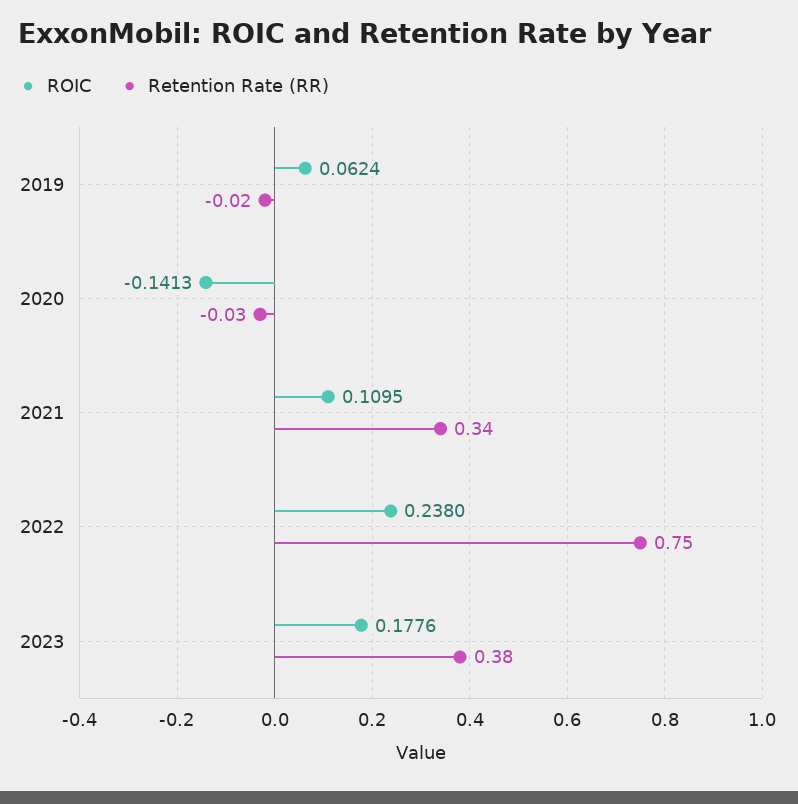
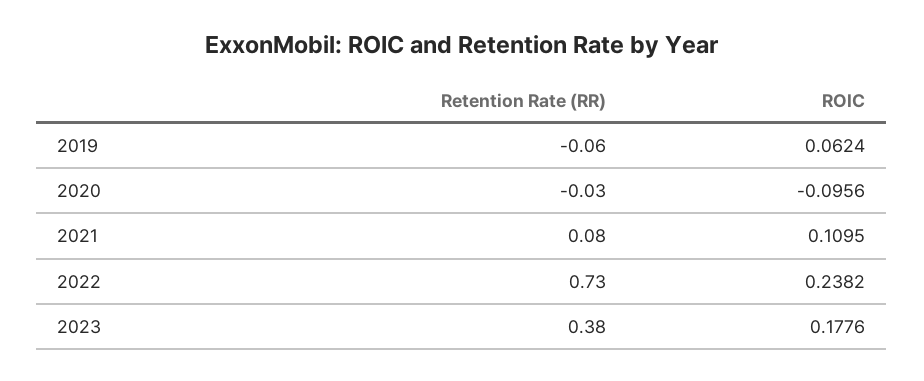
  {
    "ROIC": {
      "2019": 0.0624,
-     "2020": -0.1413,
+     "2020": -0.0956,
      "2021": 0.1095,
-     "2022": 0.238,
+     "2022": 0.2382,
      "2023": 0.1776
    },
    "Retention Rate (RR)": {
-     "2019": -0.02,
+     "2019": -0.06,
      "2020": -0.03,
-     "2021": 0.34,
+     "2021": 0.08,
-     "2022": 0.75,
+     "2022": 0.73,
      "2023": 0.38
    }
  }

